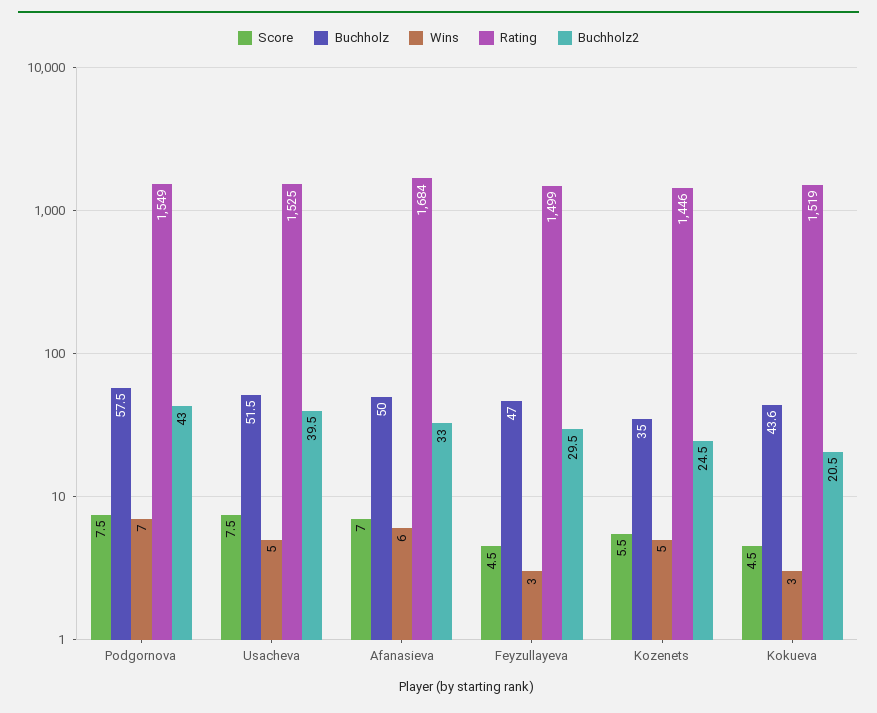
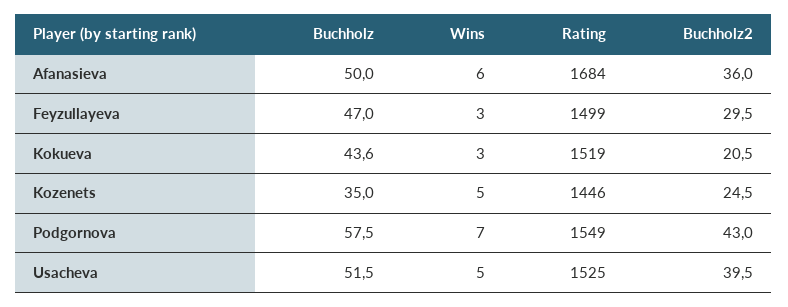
  {
-   "Score": {
-     "Podgornova": 7.5,
-     "Usacheva": 7.5,
-     "Afanasieva": 7,
-     "Feyzullayeva": 4.5,
-     "Kozenets": 5.5,
-     "Kokueva": 4.5
-   },
    "Buchholz": {
      "Podgornova": 57.5,
      "Usacheva": 51.5,
      "Afanasieva": 50,
      "Feyzullayeva": 47,
      "Kozenets": 35,
      "Kokueva": 43.6
    },
    "Wins": {
      "Podgornova": 7,
      "Usacheva": 5,
      "Afanasieva": 6,
      "Feyzullayeva": 3,
      "Kozenets": 5,
      "Kokueva": 3
    },
    "Rating": {
      "Podgornova": 1549,
      "Usacheva": 1525,
      "Afanasieva": 1684,
      "Feyzullayeva": 1499,
      "Kozenets": 1446,
      "Kokueva": 1519
    },
    "Buchholz2": {
      "Podgornova": 43,
      "Usacheva": 39.5,
-     "Afanasieva": 33,
+     "Afanasieva": 36,
      "Feyzullayeva": 29.5,
      "Kozenets": 24.5,
      "Kokueva": 20.5
    }
  }

